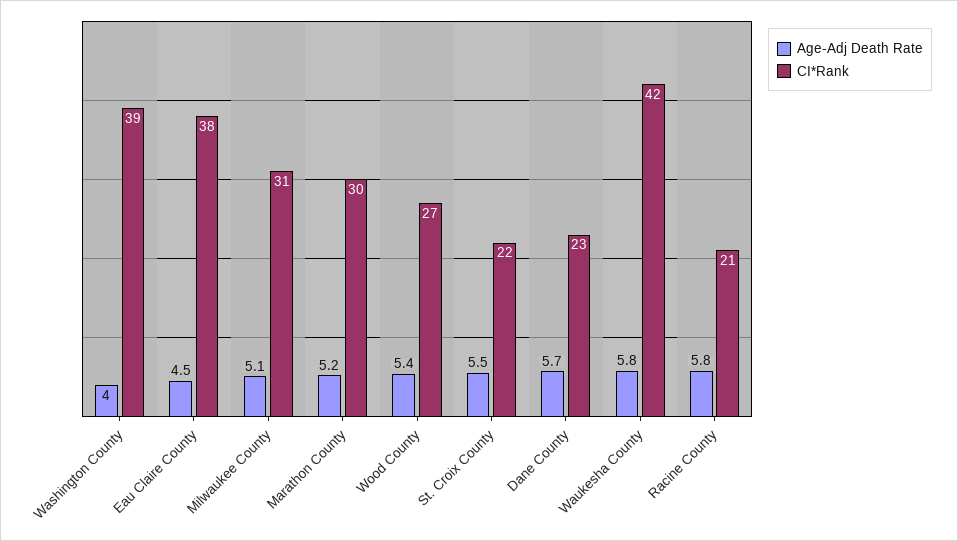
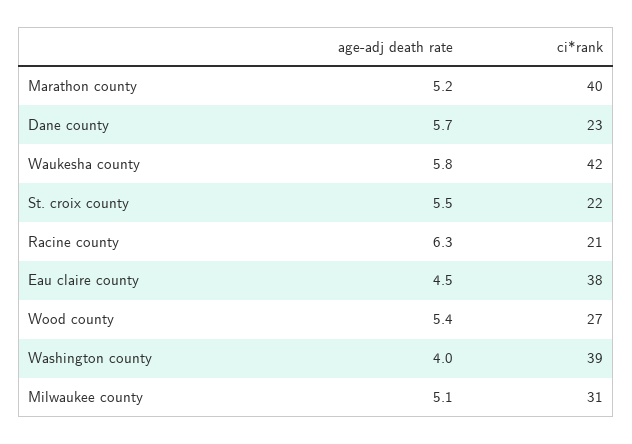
  {
    "Age-Adj Death Rate": {
      "Washington County": 4,
      "Eau Claire County": 4.5,
      "Milwaukee County": 5.1,
      "Marathon County": 5.2,
      "Wood County": 5.4,
      "St. Croix County": 5.5,
      "Dane County": 5.7,
      "Waukesha County": 5.8,
-     "Racine County": 5.8
+     "Racine County": 6.3
    },
    "CI*Rank": {
      "Washington County": 39,
      "Eau Claire County": 38,
      "Milwaukee County": 31,
-     "Marathon County": 30,
+     "Marathon County": 40,
      "Wood County": 27,
      "St. Croix County": 22,
      "Dane County": 23,
      "Waukesha County": 42,
      "Racine County": 21
    }
  }

